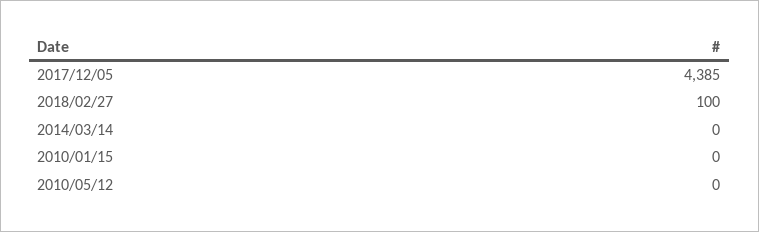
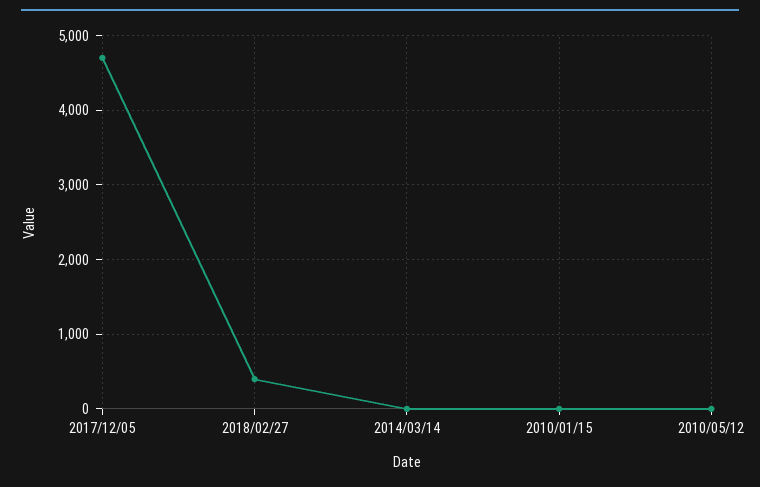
  {
-   "2017/12/05": 4385,
+   "2017/12/05": 4700,
-   "2018/02/27": 100,
+   "2018/02/27": 400,
    "2014/03/14": 0,
    "2010/01/15": 0,
    "2010/05/12": 0
  }

